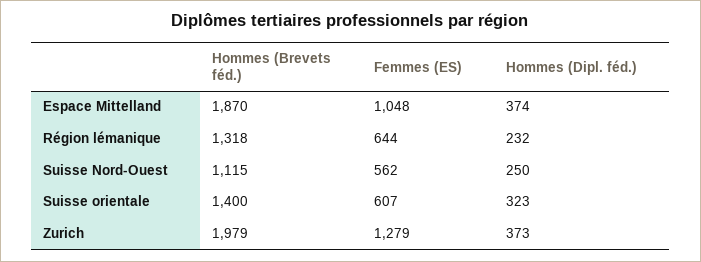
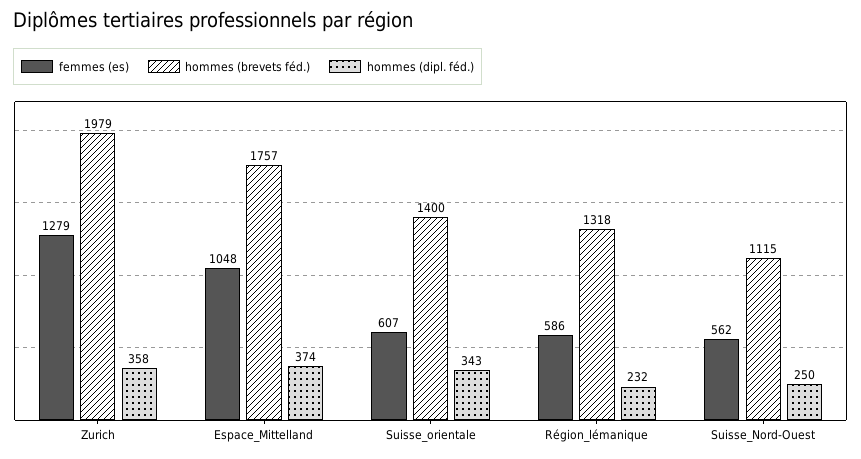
  {
    "Hommes (Brevets féd.)": {
-     "Espace Mittelland": 1870,
+     "Espace Mittelland": 1757,
      "Région lémanique": 1318,
      "Suisse Nord-Ouest": 1115,
      "Suisse orientale": 1400,
      "Zurich": 1979
    },
    "Femmes (ES)": {
      "Espace Mittelland": 1048,
-     "Région lémanique": 644,
+     "Région lémanique": 586,
      "Suisse Nord-Ouest": 562,
      "Suisse orientale": 607,
      "Zurich": 1279
    },
    "Hommes (Dipl. féd.)": {
      "Espace Mittelland": 374,
      "Région lémanique": 232,
      "Suisse Nord-Ouest": 250,
-     "Suisse orientale": 323,
+     "Suisse orientale": 343,
-     "Zurich": 373
+     "Zurich": 358
    }
  }

